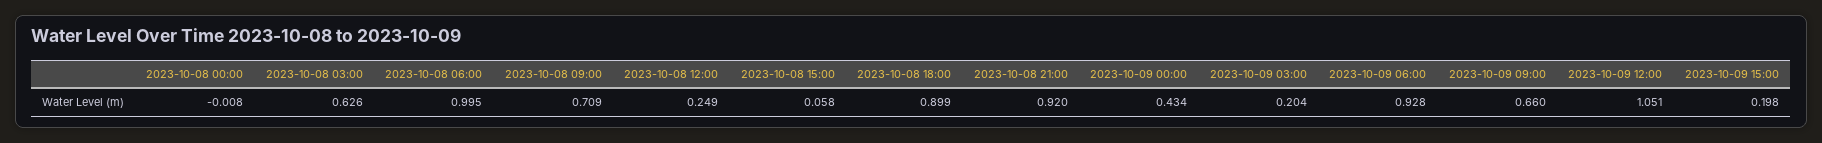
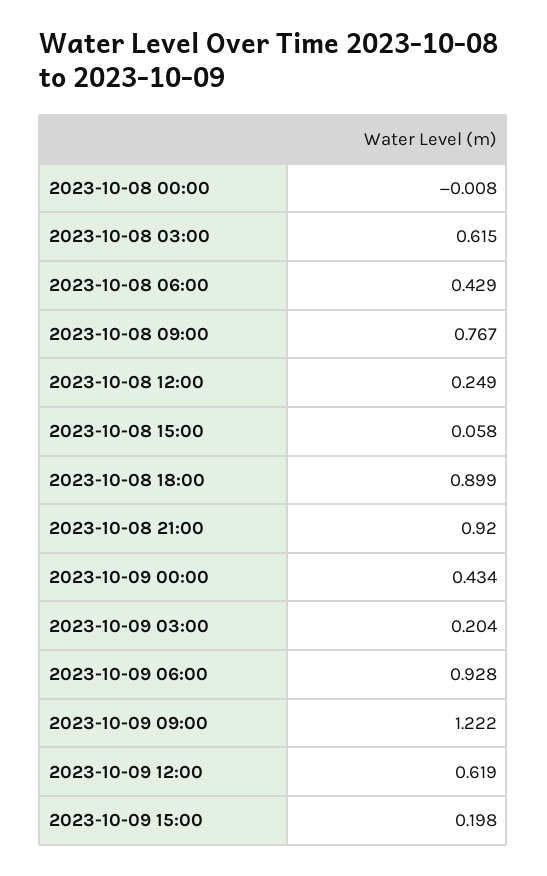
  {
    "2023-10-08 00:00": -0.008,
-   "2023-10-08 03:00": 0.626,
+   "2023-10-08 03:00": 0.615,
-   "2023-10-08 06:00": 0.995,
+   "2023-10-08 06:00": 0.429,
-   "2023-10-08 09:00": 0.709,
+   "2023-10-08 09:00": 0.767,
    "2023-10-08 12:00": 0.249,
    "2023-10-08 15:00": 0.058,
    "2023-10-08 18:00": 0.899,
    "2023-10-08 21:00": 0.92,
    "2023-10-09 00:00": 0.434,
    "2023-10-09 03:00": 0.204,
    "2023-10-09 06:00": 0.928,
-   "2023-10-09 09:00": 0.66,
+   "2023-10-09 09:00": 1.222,
-   "2023-10-09 12:00": 1.051,
+   "2023-10-09 12:00": 0.619,
    "2023-10-09 15:00": 0.198
  }

